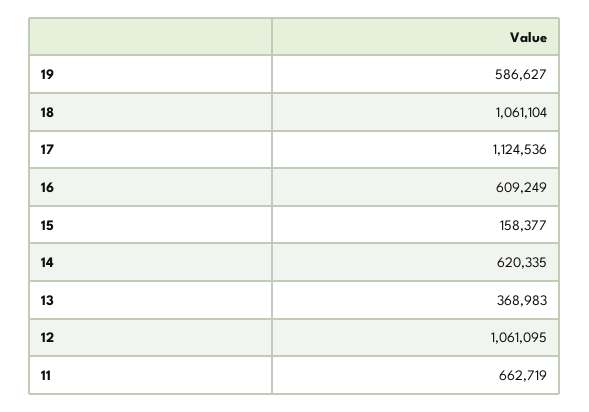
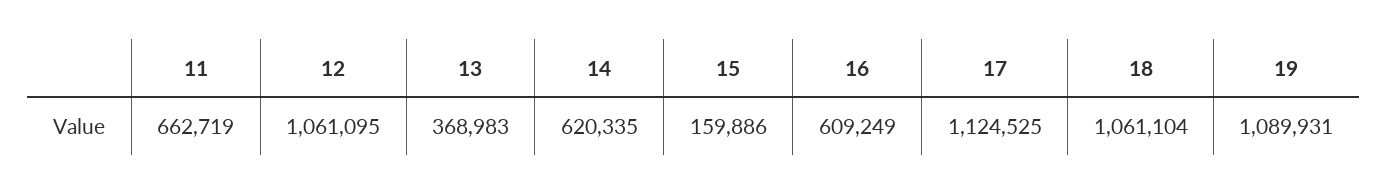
  {
-   "19": 586627,
+   "19": 1089931,
    "18": 1061104,
-   "17": 1124536,
+   "17": 1124525,
    "16": 609249,
-   "15": 158377,
+   "15": 159886,
    "14": 620335,
    "13": 368983,
    "12": 1061095,
    "11": 662719
  }

